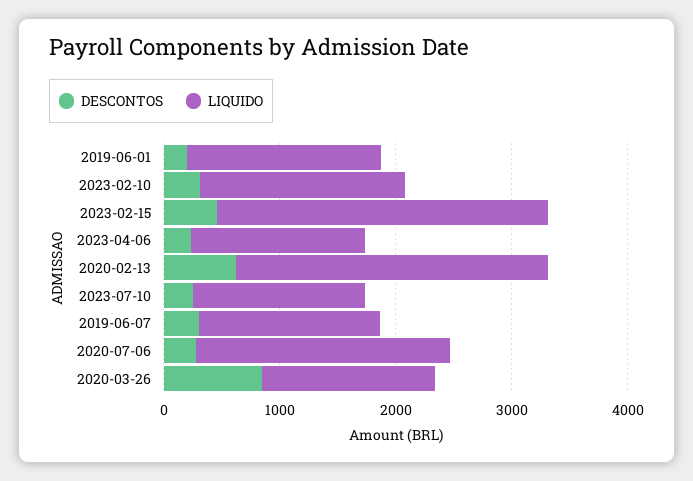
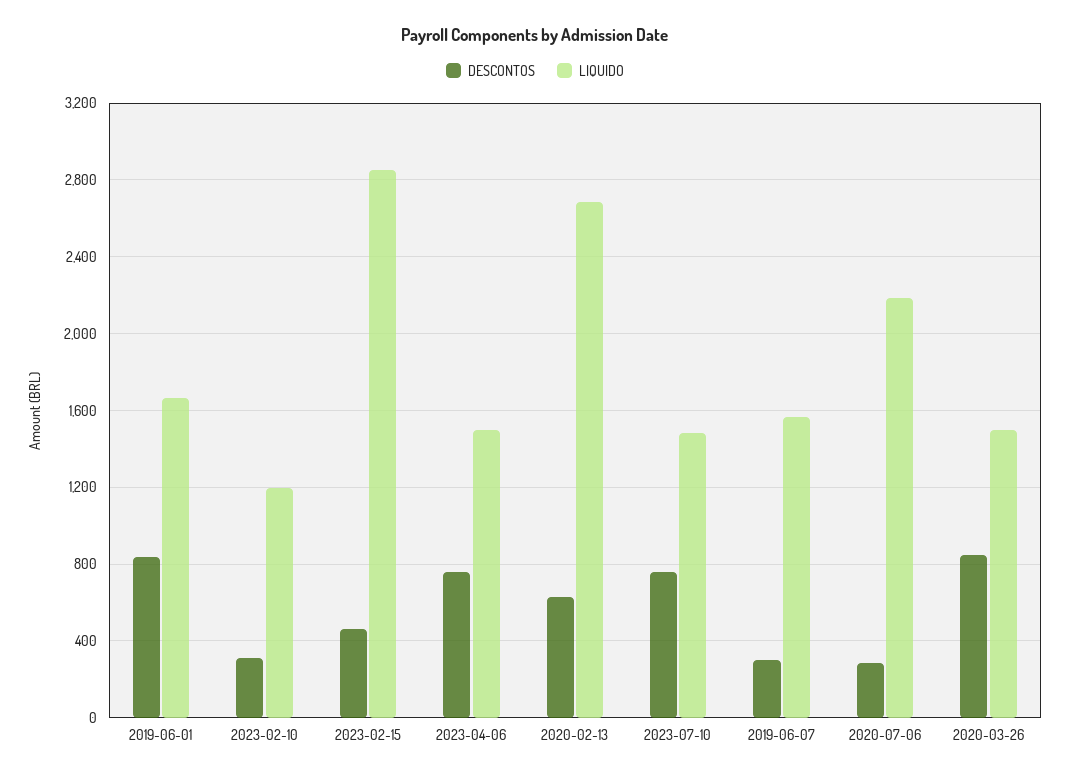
  {
    "DESCONTOS": {
-     "2019-06-01": 200,
+     "2019-06-01": 850,
      "2023-02-10": 300,
      "2023-02-15": 450,
-     "2023-04-06": 200,
+     "2023-04-06": 750,
      "2020-02-13": 650,
-     "2023-07-10": 200,
+     "2023-07-10": 750,
      "2019-06-07": 300,
      "2020-07-06": 300,
      "2020-03-26": 850
    },
    "LIQUIDO": {
      "2019-06-01": 1650,
-     "2023-02-10": 1800,
+     "2023-02-10": 1200,
      "2023-02-15": 2850,
      "2023-04-06": 1500,
      "2020-02-13": 2700,
      "2023-07-10": 1500,
      "2019-06-07": 1550,
      "2020-07-06": 2200,
      "2020-03-26": 1500
    }
  }

